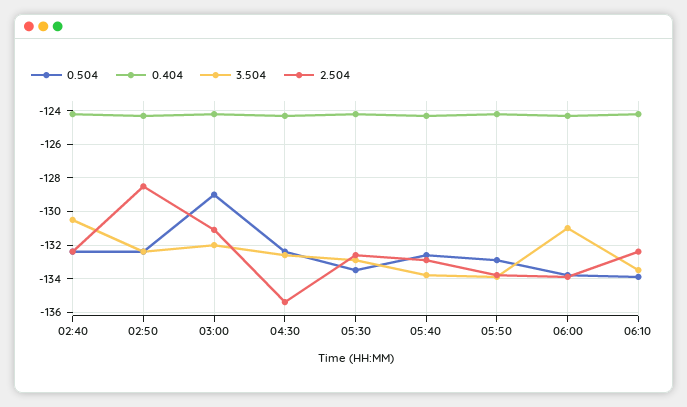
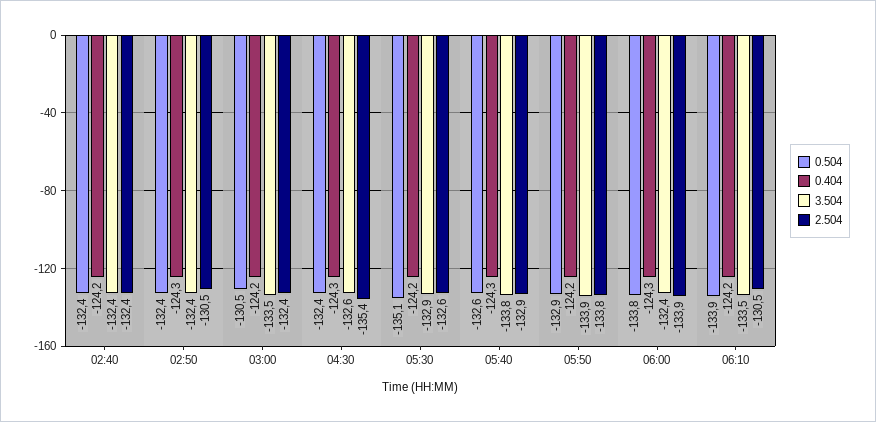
  {
    "0.504": {
      "02:40": -132.4,
      "02:50": -132.4,
-     "03:00": -129,
+     "03:00": -130.5,
      "04:30": -132.4,
-     "05:30": -133.5,
+     "05:30": -135.1,
      "05:40": -132.6,
      "05:50": -132.9,
      "06:00": -133.8,
      "06:10": -133.9
    },
    "0.404": {
      "02:40": -124.2,
      "02:50": -124.3,
      "03:00": -124.2,
      "04:30": -124.3,
      "05:30": -124.2,
      "05:40": -124.3,
      "05:50": -124.2,
      "06:00": -124.3,
      "06:10": -124.2
    },
    "3.504": {
-     "02:40": -130.5,
+     "02:40": -132.4,
      "02:50": -132.4,
-     "03:00": -132,
+     "03:00": -133.5,
      "04:30": -132.6,
      "05:30": -132.9,
      "05:40": -133.8,
      "05:50": -133.9,
-     "06:00": -131,
+     "06:00": -132.4,
      "06:10": -133.5
    },
    "2.504": {
      "02:40": -132.4,
-     "02:50": -128.5,
+     "02:50": -130.5,
-     "03:00": -131,
+     "03:00": -132.4,
      "04:30": -135.4,
      "05:30": -132.6,
      "05:40": -132.9,
      "05:50": -133.8,
      "06:00": -133.9,
-     "06:10": -132.5
+     "06:10": -130.5
    }
  }

